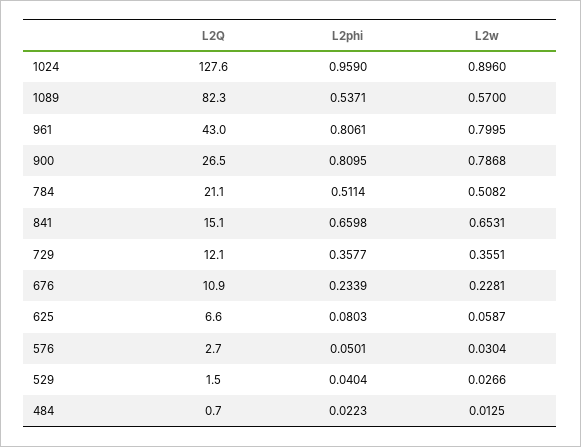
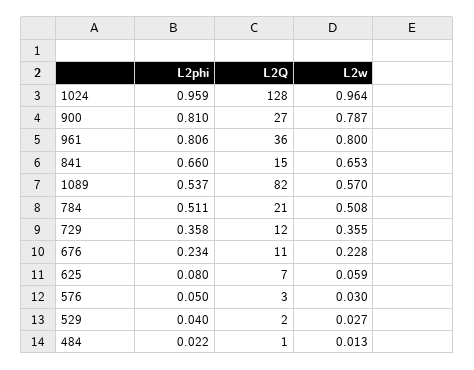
  {
    "L2Q": {
      "1024": 127.6,
      "1089": 82.3,
-     "961": 43,
+     "961": 36,
      "900": 26.5,
      "784": 21.1,
      "841": 15.1,
      "729": 12.1,
      "676": 10.9,
      "625": 6.6,
      "576": 2.7,
      "529": 1.5,
      "484": 0.7
    },
    "L2phi": {
      "1024": 0.959,
      "1089": 0.5371,
      "961": 0.8061,
      "900": 0.8095,
      "784": 0.5114,
      "841": 0.6598,
      "729": 0.3577,
      "676": 0.2339,
      "625": 0.0803,
      "576": 0.0501,
      "529": 0.0404,
      "484": 0.0223
    },
    "L2w": {
-     "1024": 0.896,
+     "1024": 0.964,
      "1089": 0.57,
      "961": 0.7995,
      "900": 0.7868,
      "784": 0.5082,
      "841": 0.6531,
      "729": 0.3551,
      "676": 0.2281,
      "625": 0.0587,
      "576": 0.0304,
      "529": 0.0266,
      "484": 0.0125
    }
  }

